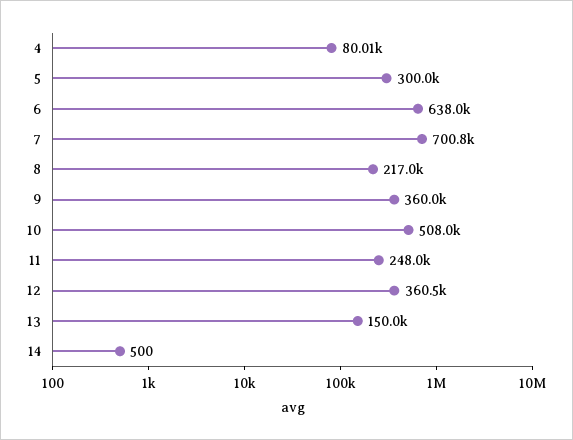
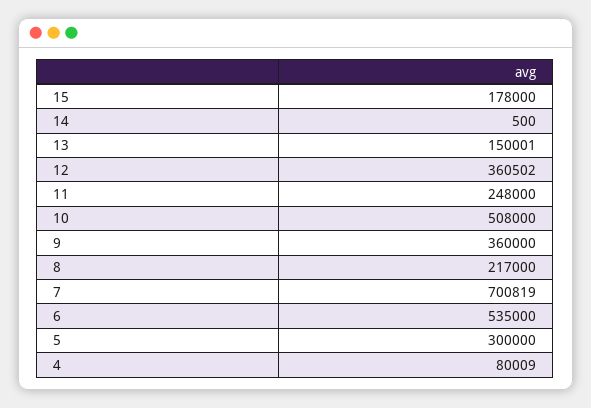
  {
    "4": 80009,
    "5": 300000,
-   "6": 638000,
+   "6": 535000,
    "7": 700819,
    "8": 217000,
    "9": 360000,
    "10": 508000,
    "11": 248000,
    "12": 360502,
    "13": 150001,
-   "14": 500
+   "14": 500,
+   "15": 178000
  }

